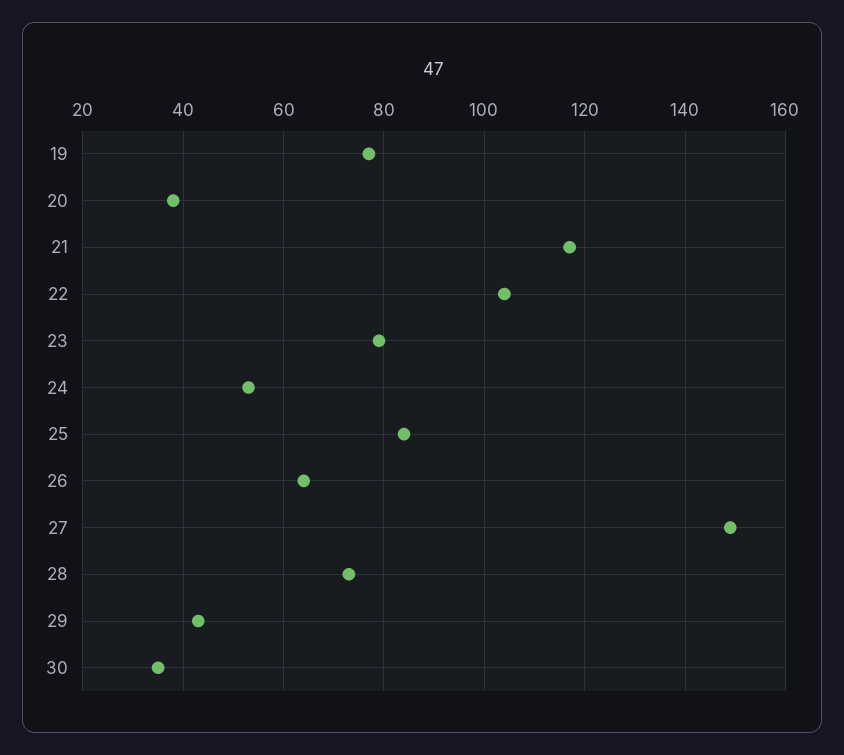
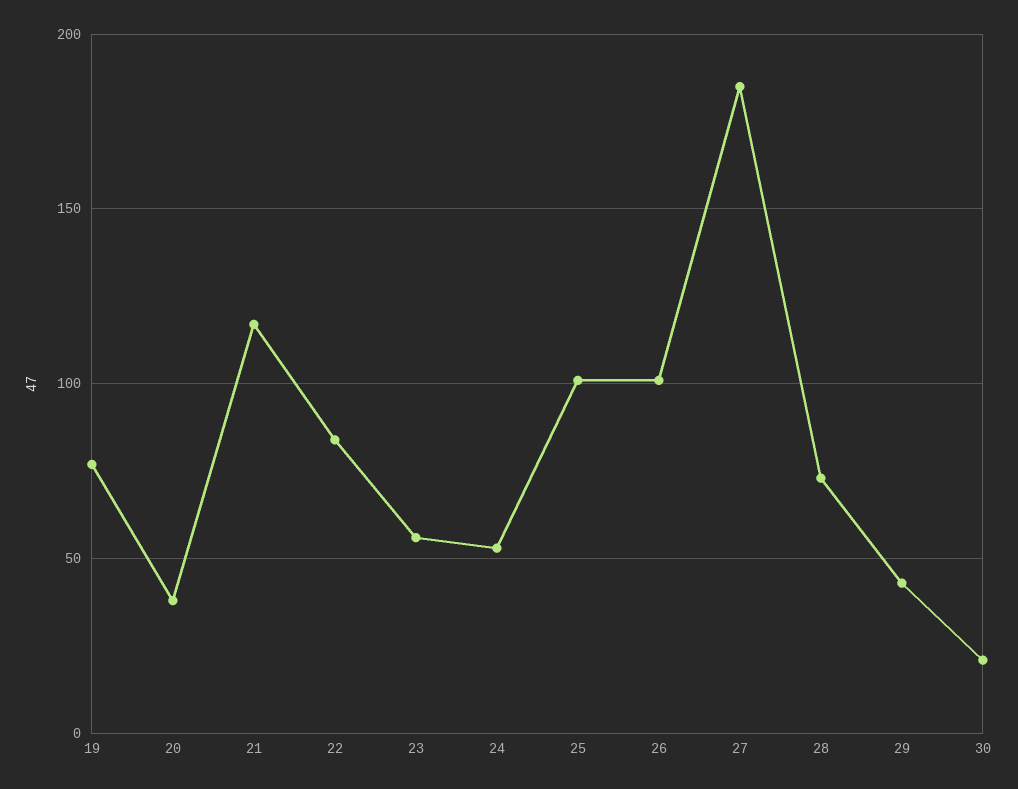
  {
    "19": 75,
    "20": 40,
    "21": 115,
-   "22": 105,
+   "22": 85,
-   "23": 80,
+   "23": 55,
    "24": 55,
-   "25": 85,
+   "25": 100,
-   "26": 65,
+   "26": 100,
-   "27": 150,
+   "27": 185,
    "28": 75,
    "29": 45,
-   "30": 35
+   "30": 20
  }

